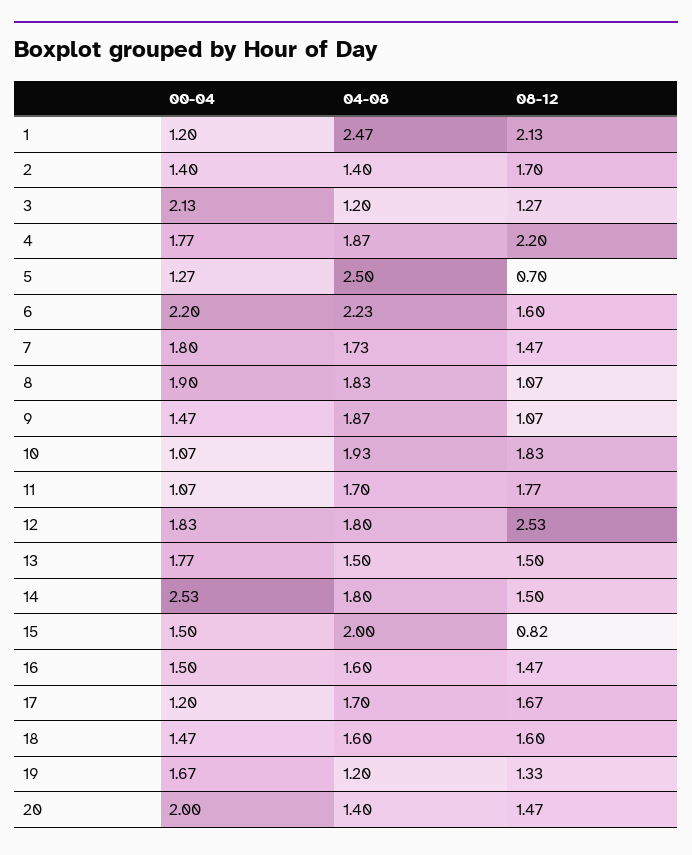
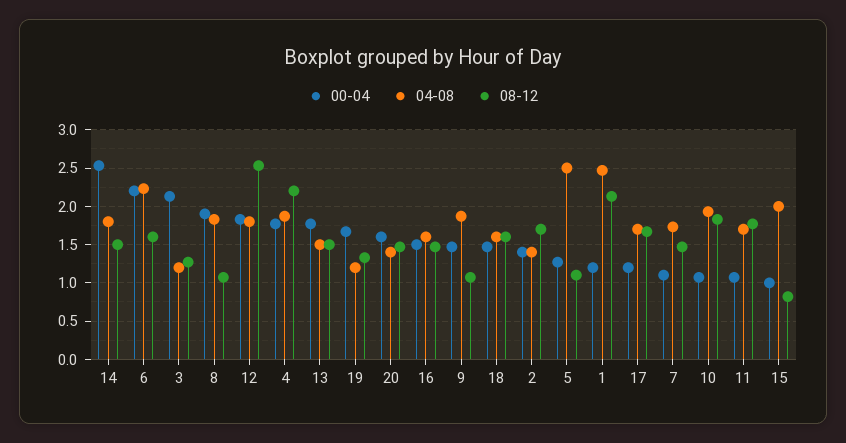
  {
    "00-04": {
      "1": 1.2,
      "2": 1.4,
      "3": 2.13,
      "4": 1.77,
      "5": 1.27,
      "6": 2.2,
-     "7": 1.8,
+     "7": 1.1,
      "8": 1.9,
      "9": 1.47,
      "10": 1.07,
      "11": 1.07,
      "12": 1.83,
      "13": 1.77,
      "14": 2.53,
-     "15": 1.5,
+     "15": 1,
      "16": 1.5,
      "17": 1.2,
      "18": 1.47,
      "19": 1.67,
-     "20": 2
+     "20": 1.6
    },
    "04-08": {
      "1": 2.47,
      "2": 1.4,
      "3": 1.2,
      "4": 1.87,
      "5": 2.5,
      "6": 2.23,
      "7": 1.73,
      "8": 1.83,
      "9": 1.87,
      "10": 1.93,
      "11": 1.7,
      "12": 1.8,
      "13": 1.5,
      "14": 1.8,
      "15": 2,
      "16": 1.6,
      "17": 1.7,
      "18": 1.6,
      "19": 1.2,
      "20": 1.4
    },
    "08-12": {
      "1": 2.13,
      "2": 1.7,
      "3": 1.27,
      "4": 2.2,
-     "5": 0.7,
+     "5": 1.1,
      "6": 1.6,
      "7": 1.47,
      "8": 1.07,
      "9": 1.07,
      "10": 1.83,
      "11": 1.77,
      "12": 2.53,
      "13": 1.5,
      "14": 1.5,
      "15": 0.82,
      "16": 1.47,
      "17": 1.67,
      "18": 1.6,
      "19": 1.33,
      "20": 1.47
    }
  }

